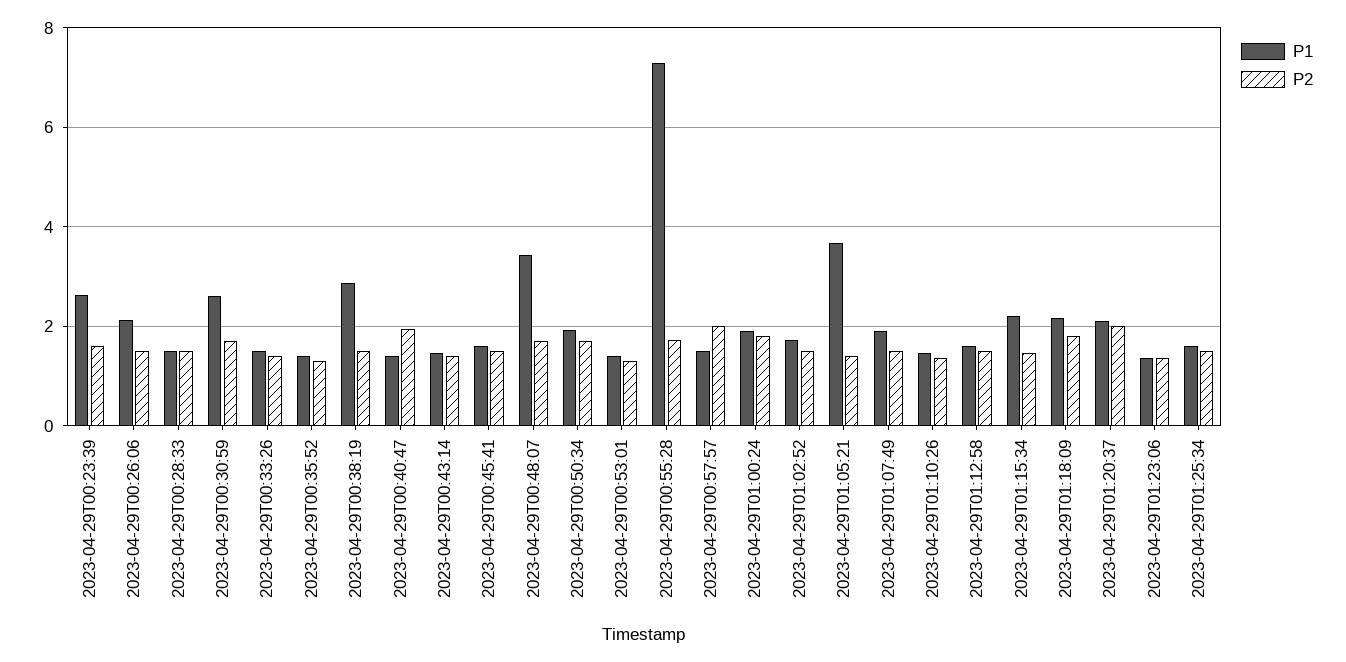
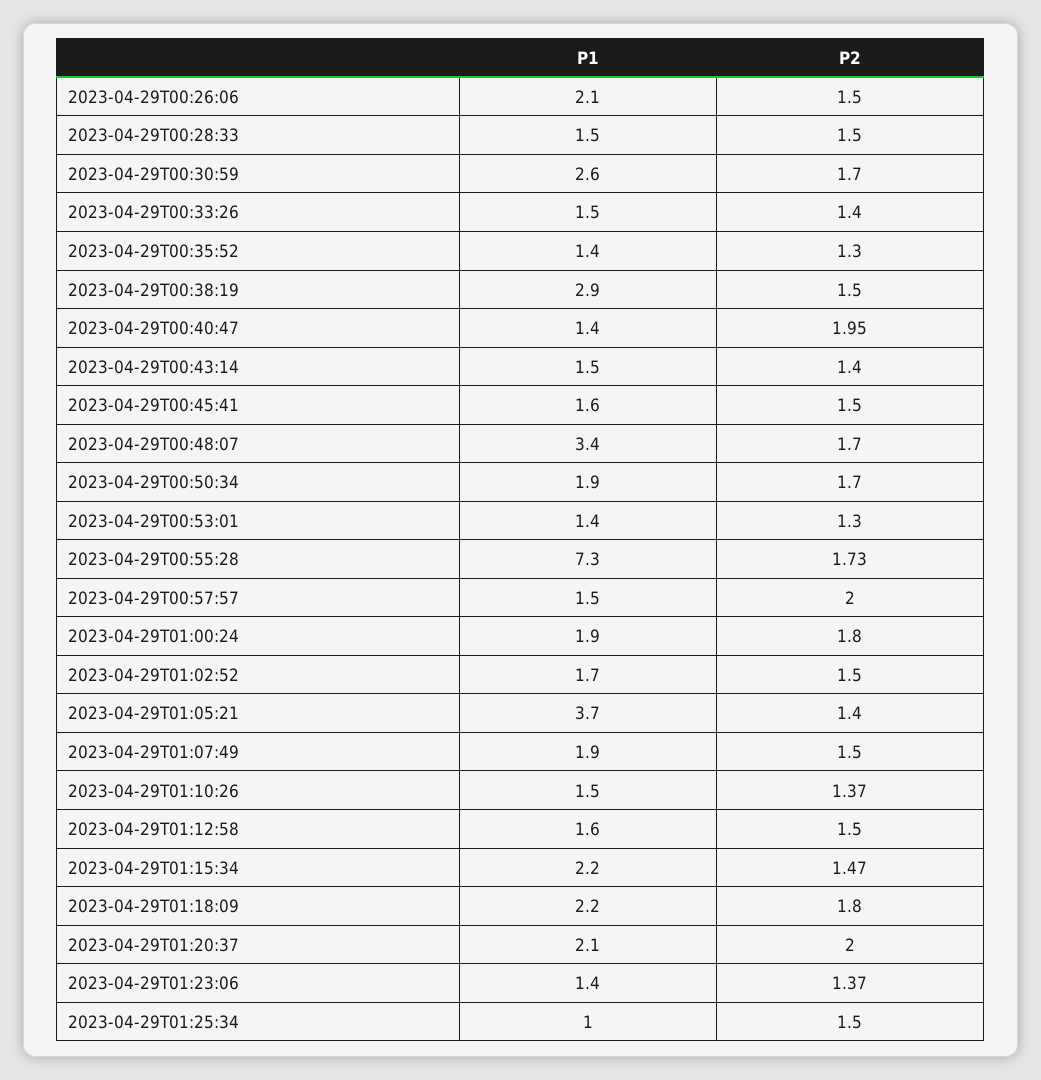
  {
    "P1": {
-     "2023-04-29T00:23:39": 2.6,
      "2023-04-29T00:26:06": 2.1,
      "2023-04-29T00:28:33": 1.5,
      "2023-04-29T00:30:59": 2.6,
      "2023-04-29T00:33:26": 1.5,
      "2023-04-29T00:35:52": 1.4,
      "2023-04-29T00:38:19": 2.9,
      "2023-04-29T00:40:47": 1.4,
      "2023-04-29T00:43:14": 1.5,
      "2023-04-29T00:45:41": 1.6,
      "2023-04-29T00:48:07": 3.4,
      "2023-04-29T00:50:34": 1.9,
      "2023-04-29T00:53:01": 1.4,
      "2023-04-29T00:55:28": 7.3,
      "2023-04-29T00:57:57": 1.5,
      "2023-04-29T01:00:24": 1.9,
      "2023-04-29T01:02:52": 1.7,
      "2023-04-29T01:05:21": 3.7,
      "2023-04-29T01:07:49": 1.9,
      "2023-04-29T01:10:26": 1.5,
      "2023-04-29T01:12:58": 1.6,
      "2023-04-29T01:15:34": 2.2,
      "2023-04-29T01:18:09": 2.2,
      "2023-04-29T01:20:37": 2.1,
      "2023-04-29T01:23:06": 1.4,
-     "2023-04-29T01:25:34": 1.6
+     "2023-04-29T01:25:34": 1
    },
    "P2": {
-     "2023-04-29T00:23:39": 1.6,
      "2023-04-29T00:26:06": 1.5,
      "2023-04-29T00:28:33": 1.5,
      "2023-04-29T00:30:59": 1.7,
      "2023-04-29T00:33:26": 1.4,
      "2023-04-29T00:35:52": 1.3,
      "2023-04-29T00:38:19": 1.5,
      "2023-04-29T00:40:47": 1.95,
      "2023-04-29T00:43:14": 1.4,
      "2023-04-29T00:45:41": 1.5,
      "2023-04-29T00:48:07": 1.7,
      "2023-04-29T00:50:34": 1.7,
      "2023-04-29T00:53:01": 1.3,
      "2023-04-29T00:55:28": 1.73,
      "2023-04-29T00:57:57": 2,
      "2023-04-29T01:00:24": 1.8,
      "2023-04-29T01:02:52": 1.5,
      "2023-04-29T01:05:21": 1.4,
      "2023-04-29T01:07:49": 1.5,
      "2023-04-29T01:10:26": 1.37,
      "2023-04-29T01:12:58": 1.5,
      "2023-04-29T01:15:34": 1.47,
      "2023-04-29T01:18:09": 1.8,
      "2023-04-29T01:20:37": 2,
      "2023-04-29T01:23:06": 1.37,
      "2023-04-29T01:25:34": 1.5
    }
  }

